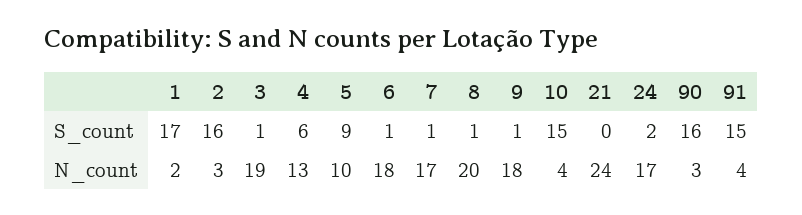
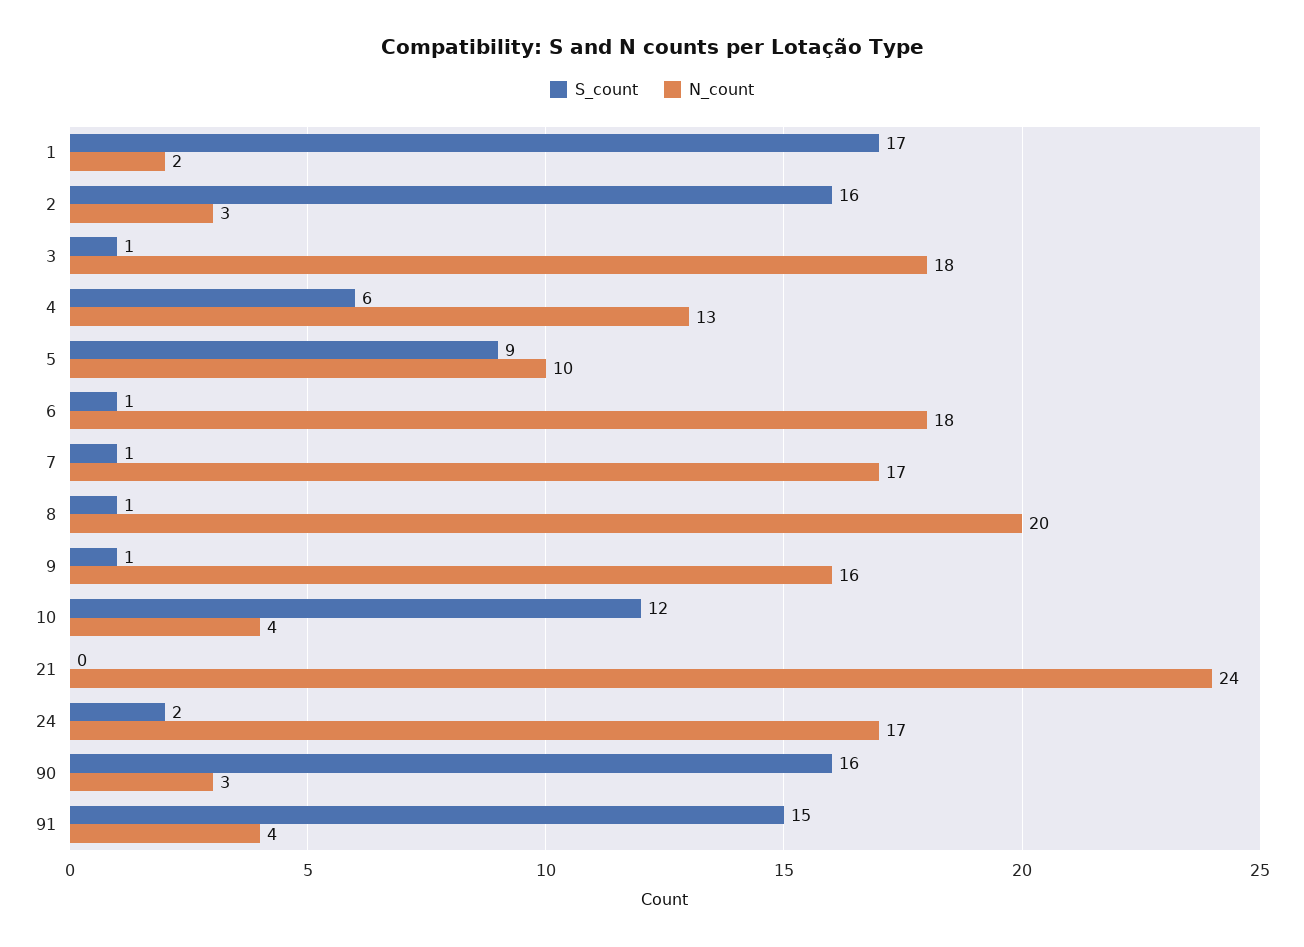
  {
    "S_count": {
      "1": 17,
      "2": 16,
      "3": 1,
      "4": 6,
      "5": 9,
      "6": 1,
      "7": 1,
      "8": 1,
      "9": 1,
-     "10": 15,
+     "10": 12,
      "21": 0,
      "24": 2,
      "90": 16,
      "91": 15
    },
    "N_count": {
      "1": 2,
      "2": 3,
-     "3": 19,
+     "3": 18,
      "4": 13,
      "5": 10,
      "6": 18,
      "7": 17,
      "8": 20,
-     "9": 18,
+     "9": 16,
      "10": 4,
      "21": 24,
      "24": 17,
      "90": 3,
      "91": 4
    }
  }

